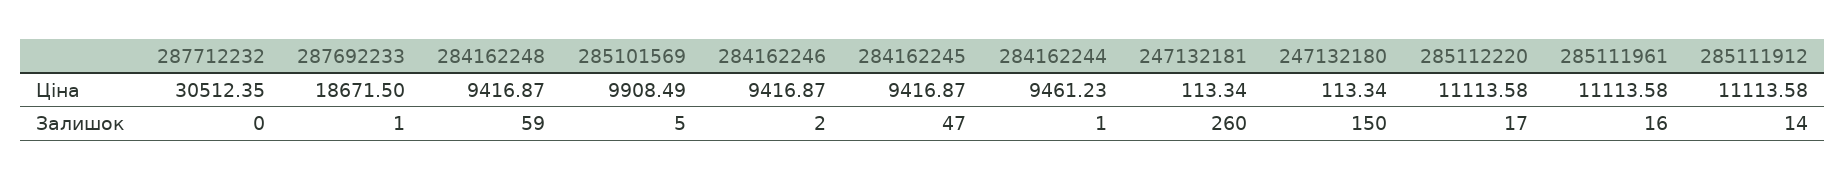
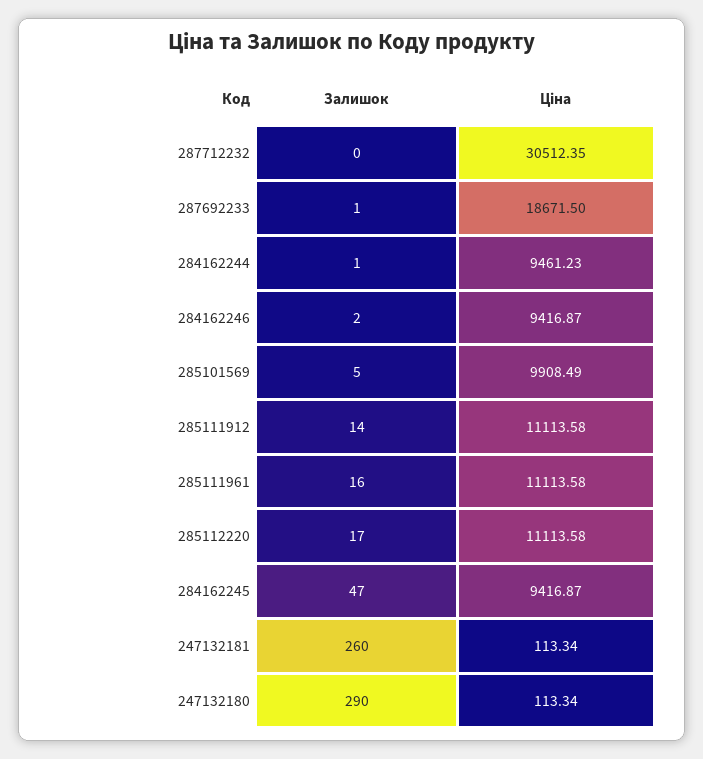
  {
    "287712232": {
      "Ціна": 30512.35,
      "Залишок": 0
    },
    "287692233": {
      "Ціна": 18671.5,
      "Залишок": 1
    },
-   "284162248": {
-     "Ціна": 9416.87,
-     "Залишок": 59
-   },
    "285101569": {
      "Ціна": 9908.49,
      "Залишок": 5
    },
    "284162246": {
      "Ціна": 9416.87,
      "Залишок": 2
    },
    "284162245": {
      "Ціна": 9416.87,
      "Залишок": 47
    },
    "284162244": {
      "Ціна": 9461.23,
      "Залишок": 1
    },
    "247132181": {
      "Ціна": 113.34,
      "Залишок": 260
    },
    "247132180": {
      "Ціна": 113.34,
-     "Залишок": 150
+     "Залишок": 290
    },
    "285112220": {
      "Ціна": 11113.58,
      "Залишок": 17
    },
    "285111961": {
      "Ціна": 11113.58,
      "Залишок": 16
    },
    "285111912": {
      "Ціна": 11113.58,
      "Залишок": 14
    }
  }

